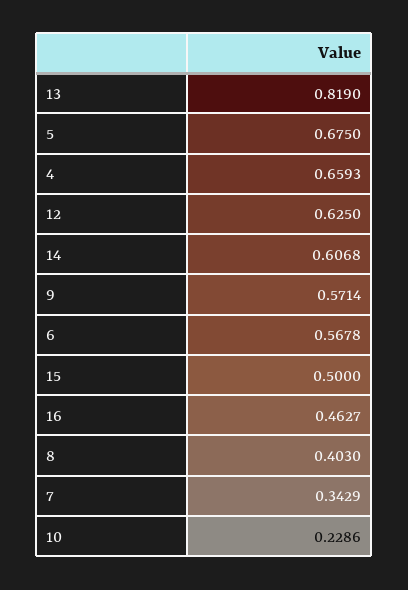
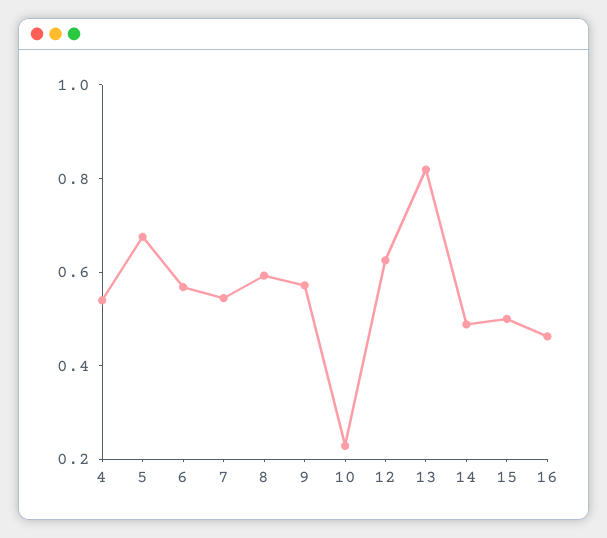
  {
    "13": 0.819,
    "5": 0.675,
-   "4": 0.6593,
+   "4": 0.55,
    "12": 0.625,
-   "14": 0.6068,
+   "14": 0.5,
    "9": 0.5714,
    "6": 0.5678,
    "15": 0.5,
    "16": 0.4627,
-   "8": 0.403,
+   "8": 0.6,
-   "7": 0.3429,
+   "7": 0.55,
    "10": 0.2286
  }

